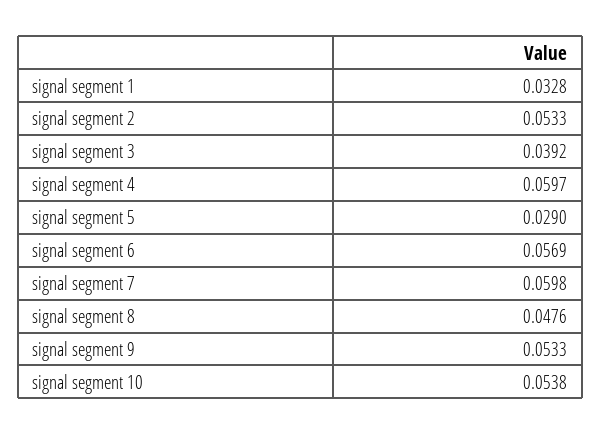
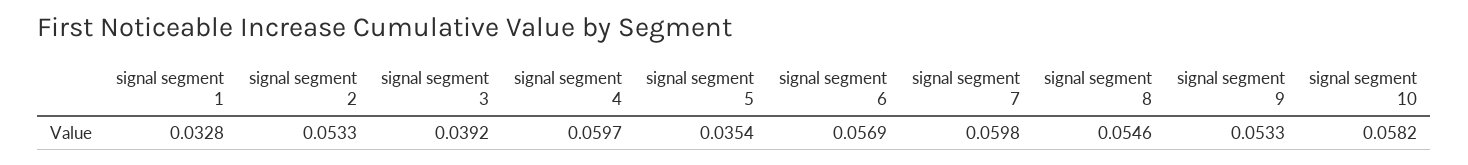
  {
    "signal segment 1": 0.0328,
    "signal segment 2": 0.0533,
    "signal segment 3": 0.0392,
    "signal segment 4": 0.0597,
-   "signal segment 5": 0.029,
+   "signal segment 5": 0.0354,
    "signal segment 6": 0.0569,
    "signal segment 7": 0.0598,
-   "signal segment 8": 0.0476,
+   "signal segment 8": 0.0546,
    "signal segment 9": 0.0533,
-   "signal segment 10": 0.0538
+   "signal segment 10": 0.0582
  }

